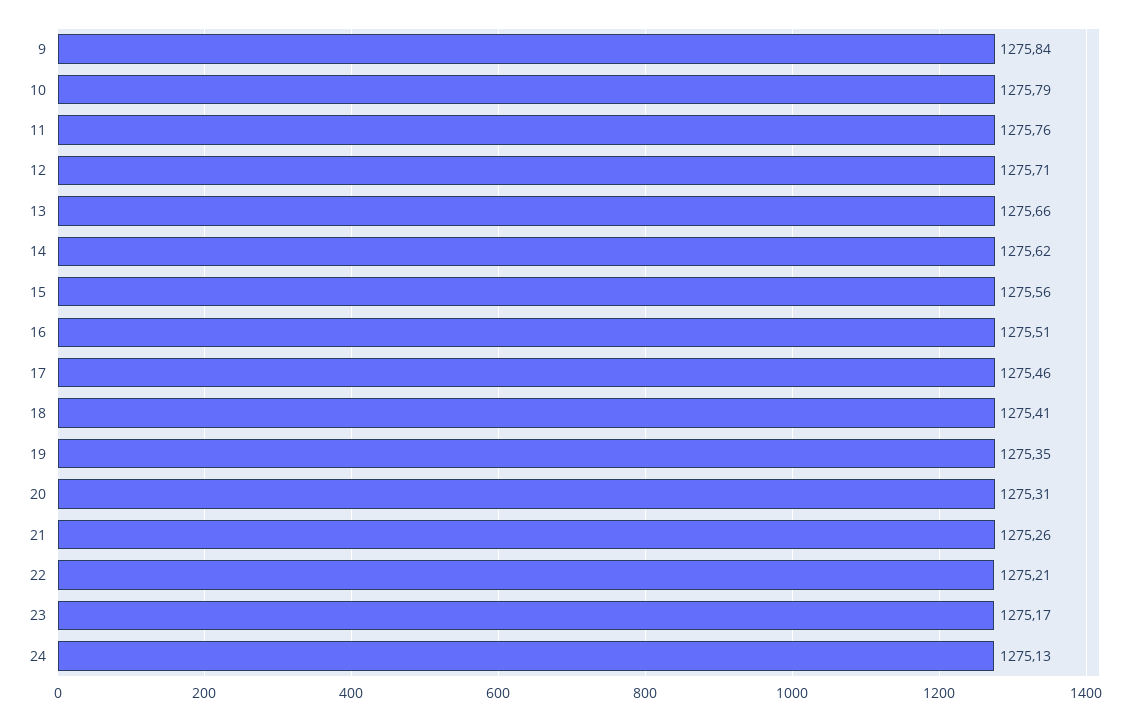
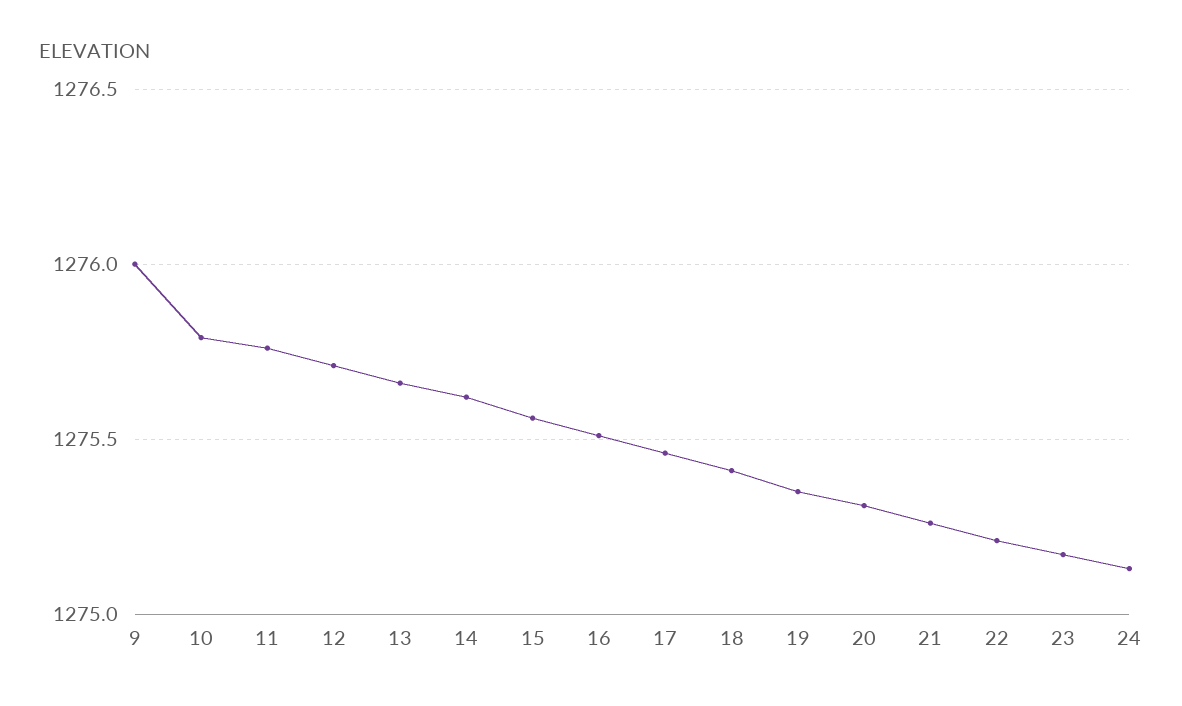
  {
-   "9": 1275.84,
+   "9": 1276,
    "10": 1275.79,
    "11": 1275.76,
    "12": 1275.71,
    "13": 1275.66,
    "14": 1275.62,
    "15": 1275.56,
    "16": 1275.51,
    "17": 1275.46,
    "18": 1275.41,
    "19": 1275.35,
    "20": 1275.31,
    "21": 1275.26,
    "22": 1275.21,
    "23": 1275.17,
    "24": 1275.13
  }

